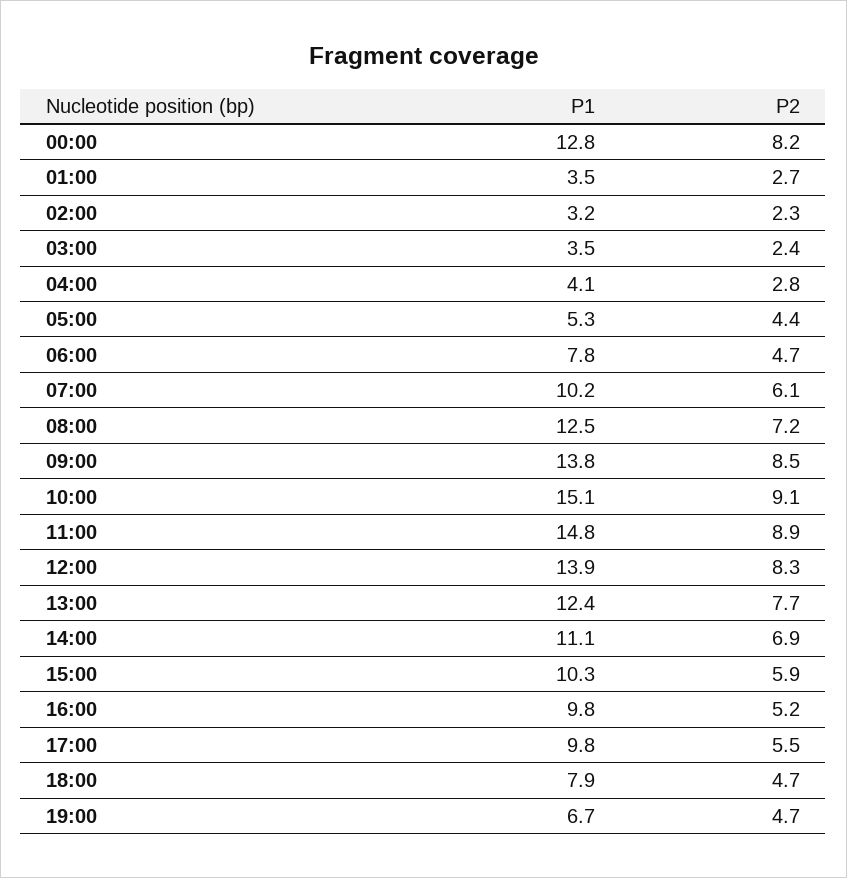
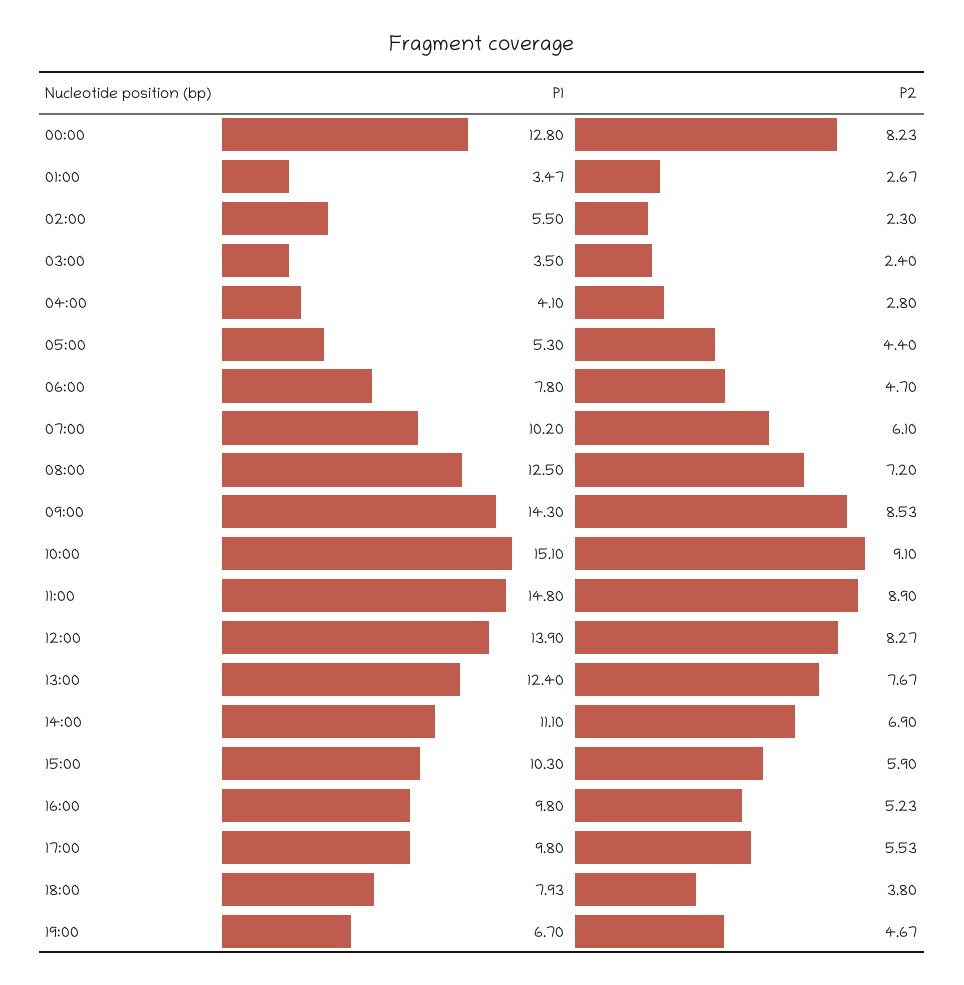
  {
    "P1": {
      "00:00": 12.8,
      "01:00": 3.47,
-     "02:00": 3.2,
+     "02:00": 5.5,
      "03:00": 3.5,
      "04:00": 4.1,
      "05:00": 5.3,
      "06:00": 7.8,
      "07:00": 10.2,
      "08:00": 12.5,
-     "09:00": 13.8,
+     "09:00": 14.3,
      "10:00": 15.1,
      "11:00": 14.8,
      "12:00": 13.9,
      "13:00": 12.4,
      "14:00": 11.1,
      "15:00": 10.3,
      "16:00": 9.8,
      "17:00": 9.8,
      "18:00": 7.93,
      "19:00": 6.7
    },
    "P2": {
      "00:00": 8.23,
      "01:00": 2.67,
      "02:00": 2.3,
      "03:00": 2.4,
      "04:00": 2.8,
      "05:00": 4.4,
      "06:00": 4.7,
      "07:00": 6.1,
      "08:00": 7.2,
      "09:00": 8.53,
      "10:00": 9.1,
      "11:00": 8.9,
      "12:00": 8.27,
      "13:00": 7.67,
      "14:00": 6.9,
      "15:00": 5.9,
      "16:00": 5.23,
      "17:00": 5.53,
-     "18:00": 4.7,
+     "18:00": 3.8,
      "19:00": 4.67
    }
  }

